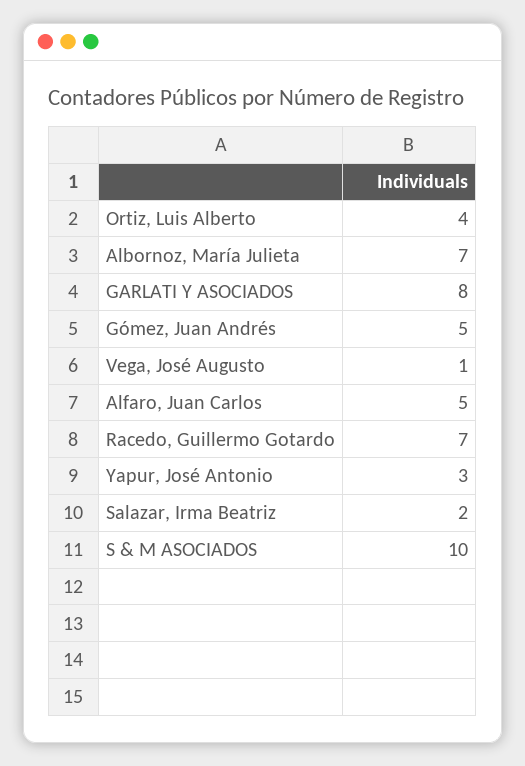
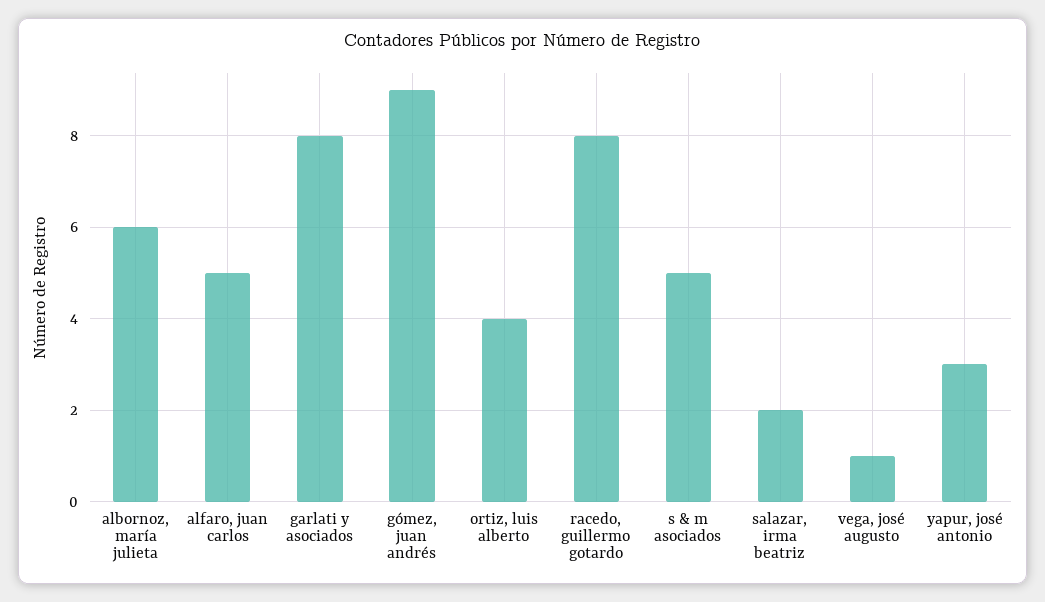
  {
    "Ortiz, Luis Alberto": 4,
-   "Albornoz, María Julieta": 7,
+   "Albornoz, María Julieta": 6,
    "GARLATI Y ASOCIADOS": 8,
-   "Gómez, Juan Andrés": 5,
+   "Gómez, Juan Andrés": 9,
    "Vega, José Augusto": 1,
    "Alfaro, Juan Carlos": 5,
-   "Racedo, Guillermo Gotardo": 7,
+   "Racedo, Guillermo Gotardo": 8,
    "Yapur, José Antonio": 3,
    "Salazar, Irma Beatriz": 2,
-   "S & M ASOCIADOS": 10
+   "S & M ASOCIADOS": 5
  }

